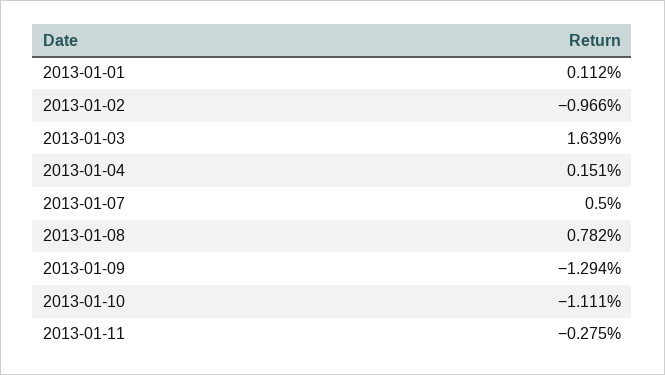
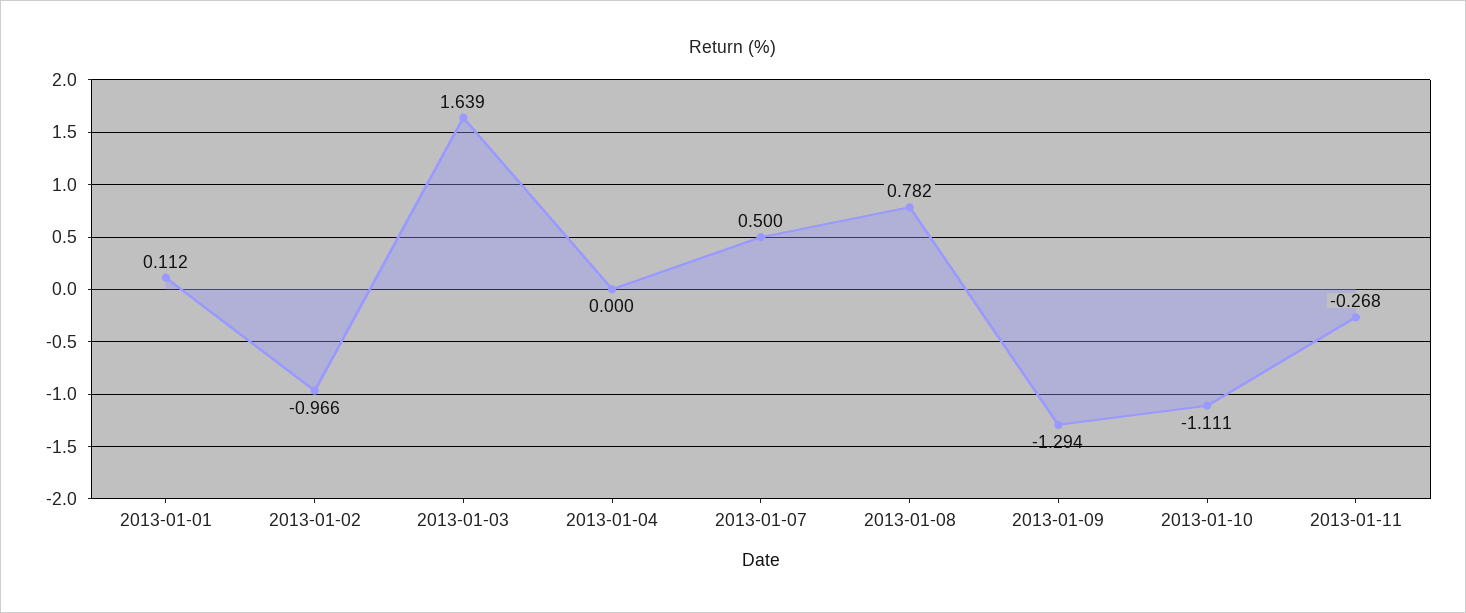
  {
    "2013-01-01": 0.112,
    "2013-01-02": -0.966,
    "2013-01-03": 1.639,
-   "2013-01-04": 0.151,
+   "2013-01-04": 0,
    "2013-01-07": 0.5,
    "2013-01-08": 0.782,
    "2013-01-09": -1.294,
    "2013-01-10": -1.111,
-   "2013-01-11": -0.275
+   "2013-01-11": -0.268
  }

